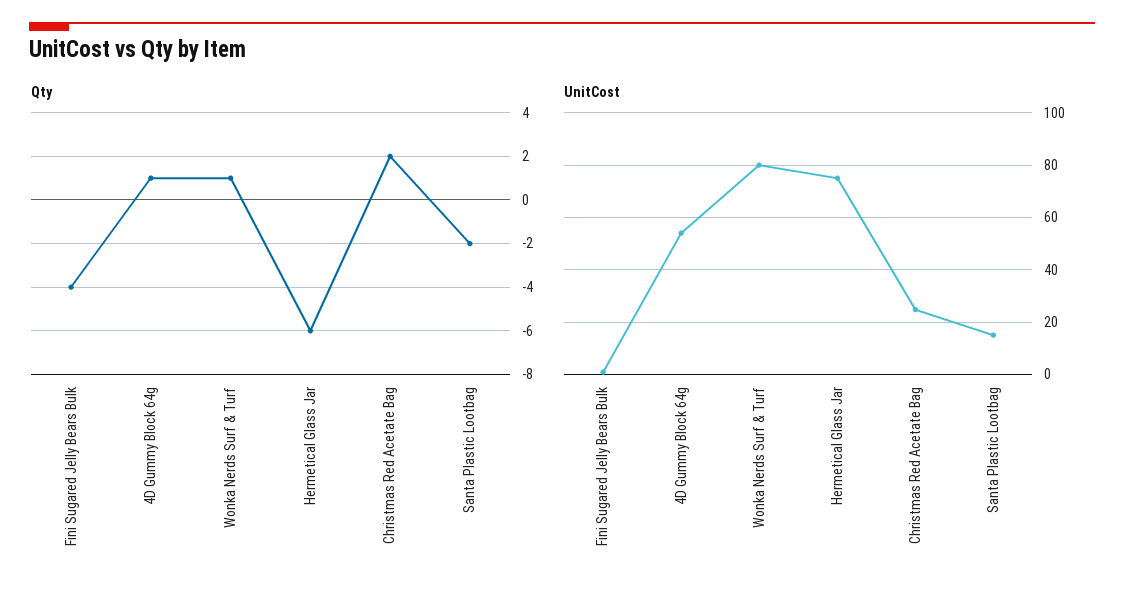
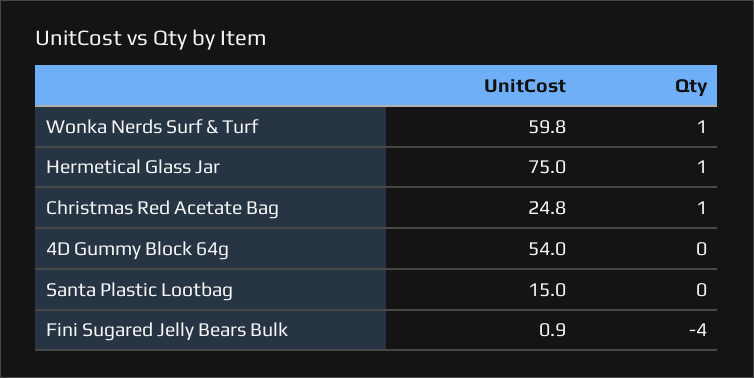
  {
    "Qty": {
      "Fini Sugared Jelly Bears Bulk": -4,
-     "4D Gummy Block 64g": 1,
+     "4D Gummy Block 64g": 0,
      "Wonka Nerds Surf & Turf": 1,
-     "Hermetical Glass Jar": -6,
+     "Hermetical Glass Jar": 1,
-     "Christmas Red Acetate Bag": 2,
+     "Christmas Red Acetate Bag": 1,
-     "Santa Plastic Lootbag": -2
+     "Santa Plastic Lootbag": 0
    },
    "UnitCost": {
      "Fini Sugared Jelly Bears Bulk": 0.9,
      "4D Gummy Block 64g": 54,
-     "Wonka Nerds Surf & Turf": 80,
+     "Wonka Nerds Surf & Turf": 59.8,
      "Hermetical Glass Jar": 75,
      "Christmas Red Acetate Bag": 24.8,
      "Santa Plastic Lootbag": 15
    }
  }

